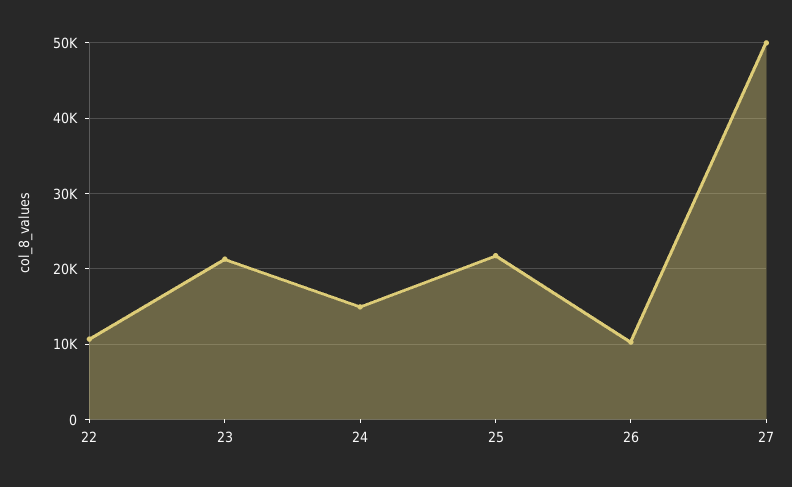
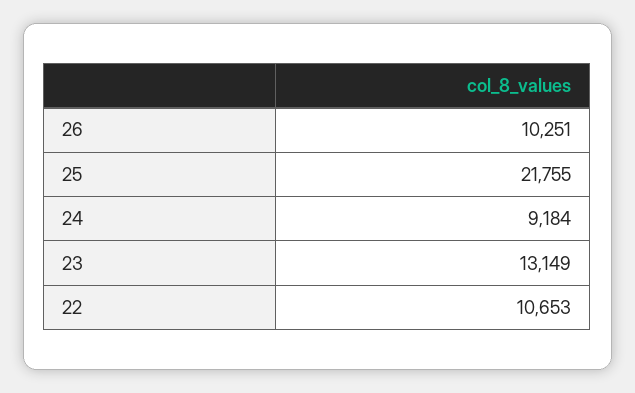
  {
    "22": 10653,
-   "23": 21000,
+   "23": 13149,
-   "24": 15000,
+   "24": 9184,
    "25": 21755,
-   "26": 10251,
+   "26": 10251
-   "27": 50000
  }

